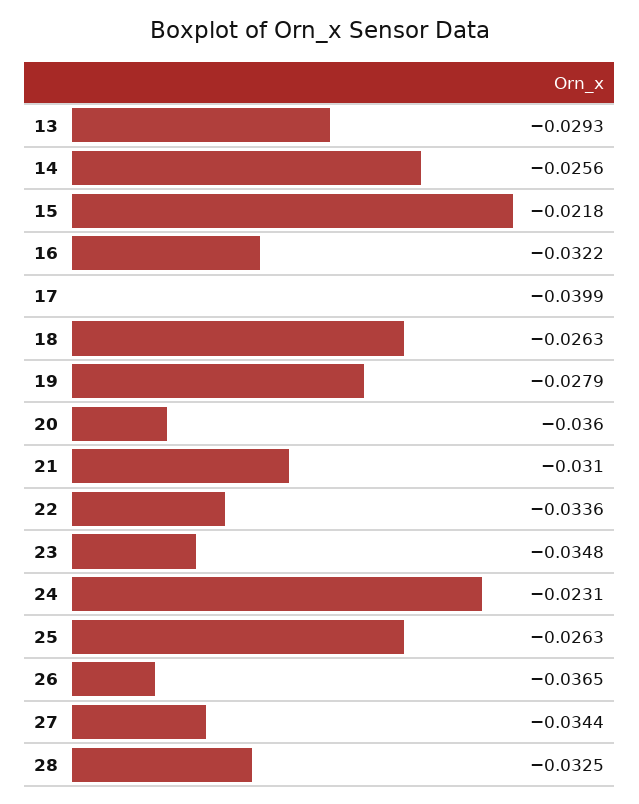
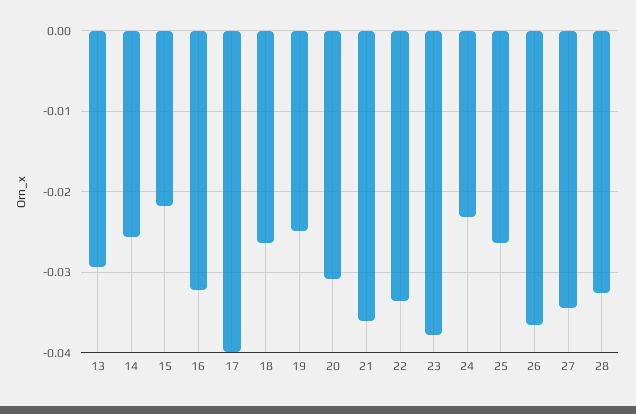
  {
    "13": -0.0293,
    "14": -0.0256,
    "15": -0.0218,
    "16": -0.0322,
    "17": -0.0399,
    "18": -0.0263,
-   "19": -0.0279,
+   "19": -0.025,
-   "20": -0.036,
+   "20": -0.031,
-   "21": -0.031,
+   "21": -0.036,
    "22": -0.0336,
-   "23": -0.0348,
+   "23": -0.038,
    "24": -0.0231,
    "25": -0.0263,
    "26": -0.0365,
    "27": -0.0344,
    "28": -0.0325
  }

